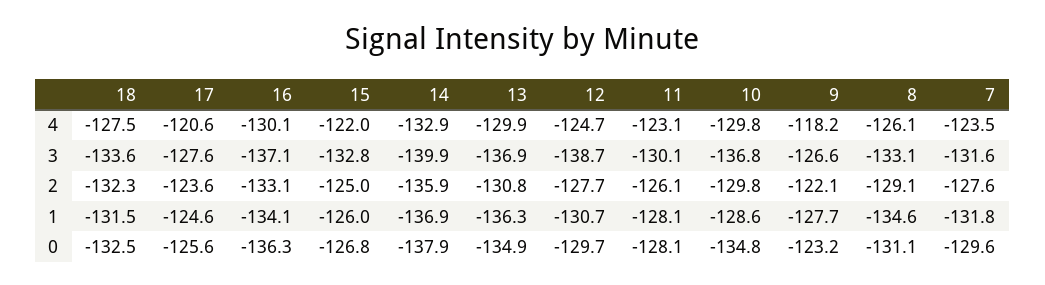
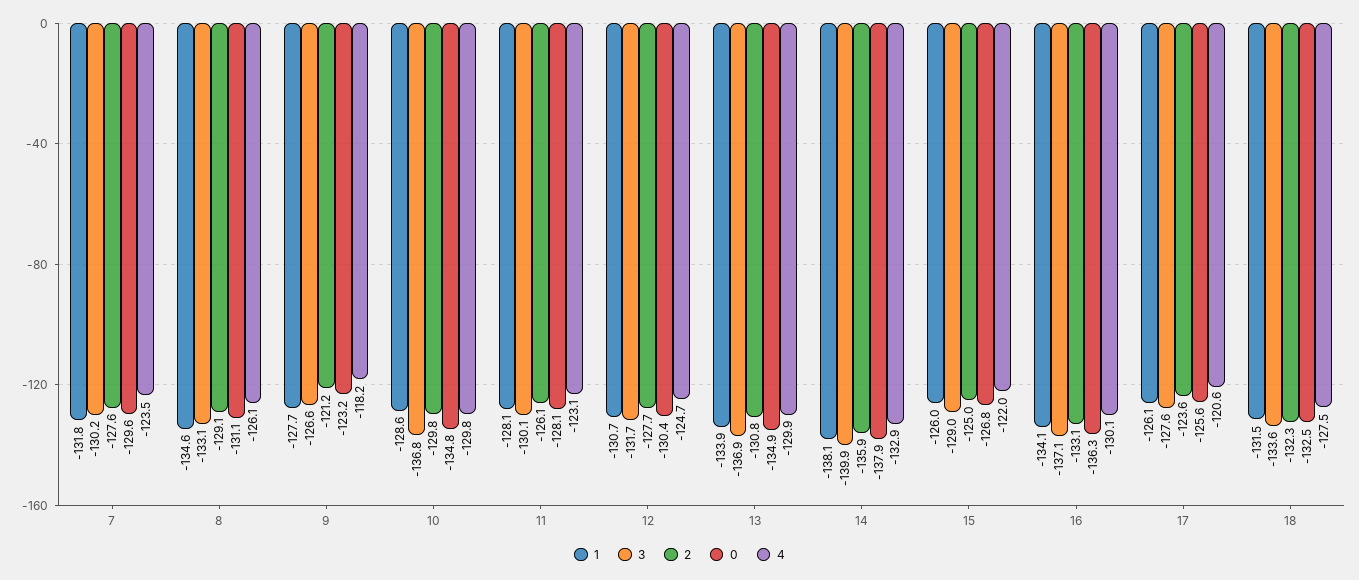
  {
    "4": {
      "18": -127.5,
      "17": -120.6,
      "16": -130.1,
      "15": -122,
      "14": -132.9,
      "13": -129.9,
      "12": -124.7,
      "11": -123.1,
      "10": -129.8,
      "9": -118.2,
      "8": -126.1,
      "7": -123.5
    },
    "3": {
      "18": -133.6,
      "17": -127.6,
      "16": -137.1,
-     "15": -132.8,
+     "15": -129,
      "14": -139.9,
      "13": -136.9,
-     "12": -138.7,
+     "12": -131.7,
      "11": -130.1,
      "10": -136.8,
      "9": -126.6,
      "8": -133.1,
-     "7": -131.6
+     "7": -130.2
    },
    "2": {
      "18": -132.3,
      "17": -123.6,
      "16": -133.1,
      "15": -125,
      "14": -135.9,
      "13": -130.8,
      "12": -127.7,
      "11": -126.1,
      "10": -129.8,
-     "9": -122.1,
+     "9": -121.2,
      "8": -129.1,
      "7": -127.6
    },
    "1": {
      "18": -131.5,
-     "17": -124.6,
+     "17": -126.1,
      "16": -134.1,
      "15": -126,
-     "14": -136.9,
+     "14": -138.1,
-     "13": -136.3,
+     "13": -133.9,
      "12": -130.7,
      "11": -128.1,
      "10": -128.6,
      "9": -127.7,
      "8": -134.6,
      "7": -131.8
    },
    "0": {
      "18": -132.5,
      "17": -125.6,
      "16": -136.3,
      "15": -126.8,
      "14": -137.9,
      "13": -134.9,
-     "12": -129.7,
+     "12": -130.4,
      "11": -128.1,
      "10": -134.8,
      "9": -123.2,
      "8": -131.1,
      "7": -129.6
    }
  }

